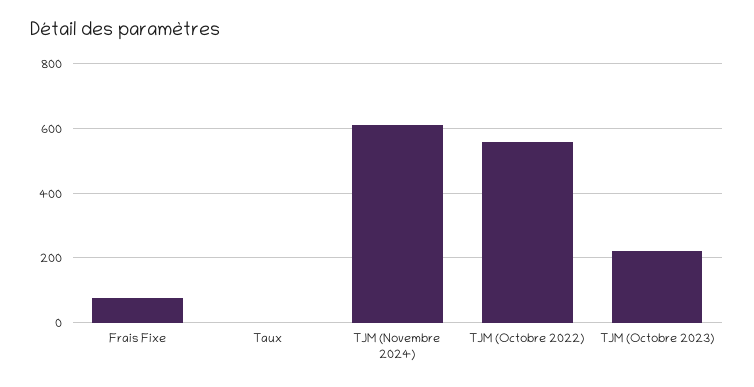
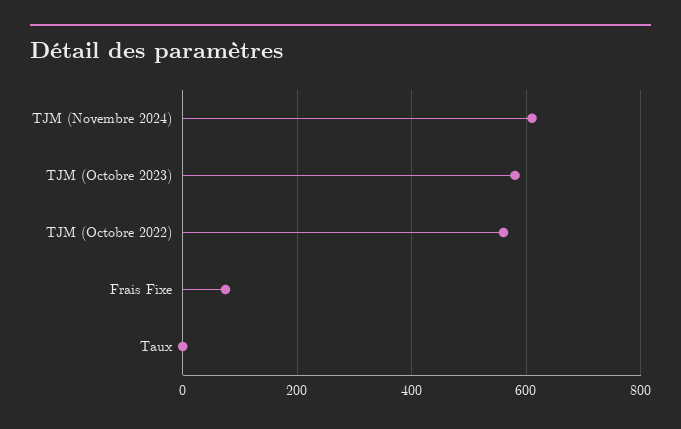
  {
    "Frais Fixe": 80,
    "Taux": 0,
    "TJM (Novembre 2024)": 620,
    "TJM (Octobre 2022)": 560,
-   "TJM (Octobre 2023)": 220
+   "TJM (Octobre 2023)": 580
  }

